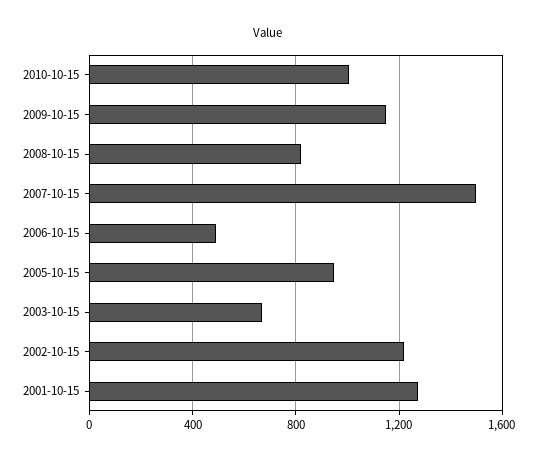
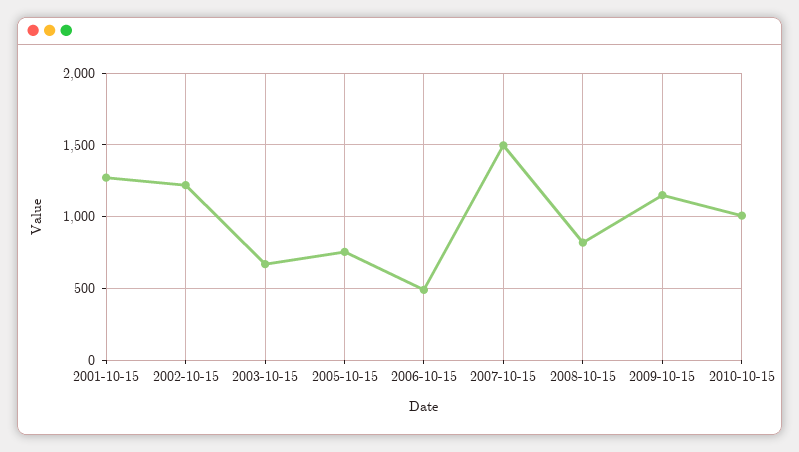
  {
    "2010-10-15": 1000,
    "2009-10-15": 1150,
    "2008-10-15": 800,
    "2007-10-15": 1500,
    "2006-10-15": 500,
-   "2005-10-15": 950,
+   "2005-10-15": 750,
    "2003-10-15": 650,
    "2002-10-15": 1200,
    "2001-10-15": 1250
  }

